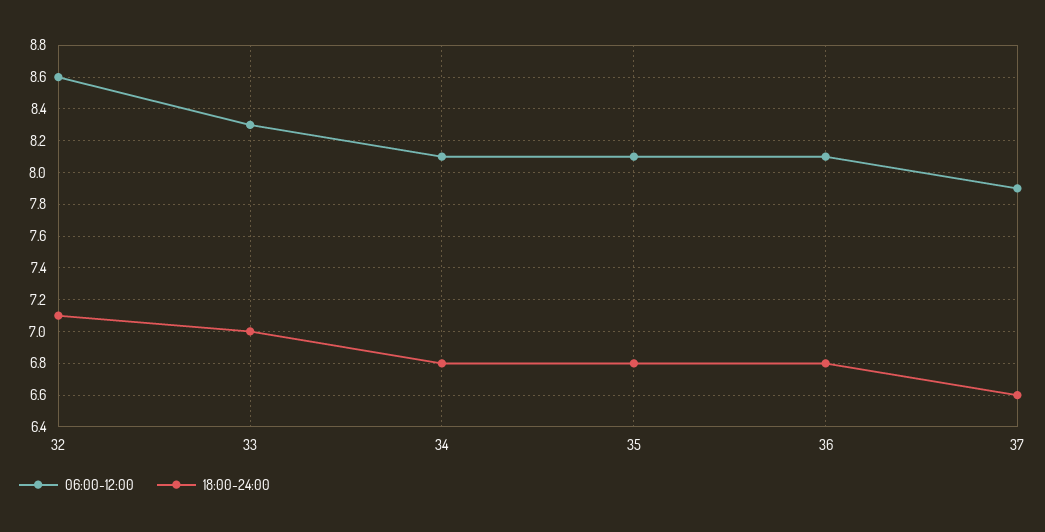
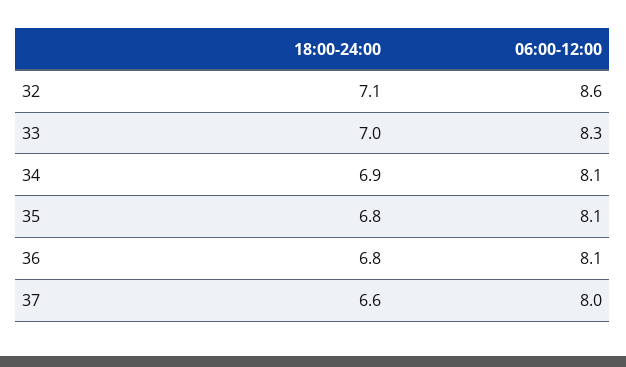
  {
    "06:00-12:00": {
      "32": 8.6,
      "33": 8.3,
      "34": 8.1,
      "35": 8.1,
      "36": 8.1,
-     "37": 7.9
+     "37": 8
    },
    "18:00-24:00": {
      "32": 7.1,
      "33": 7,
-     "34": 6.8,
+     "34": 6.9,
      "35": 6.8,
      "36": 6.8,
      "37": 6.6
    }
  }

